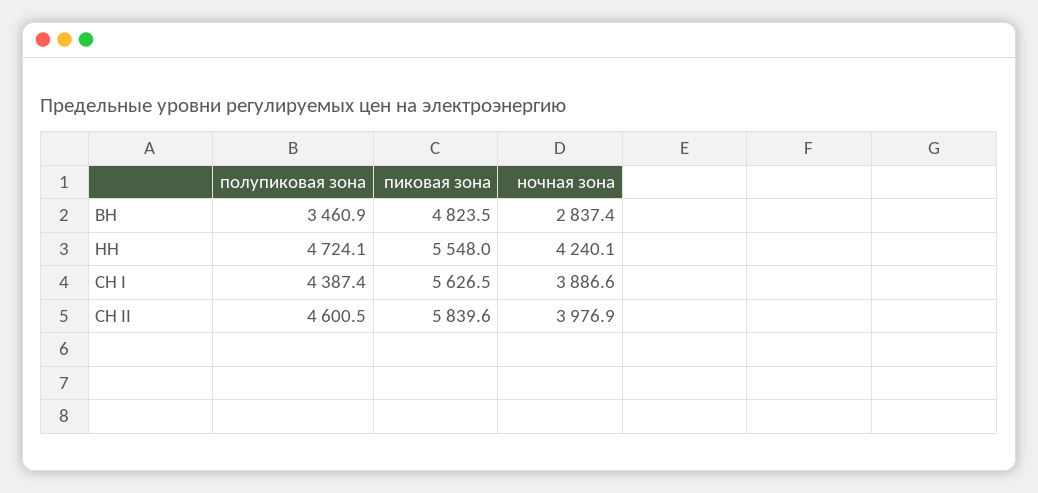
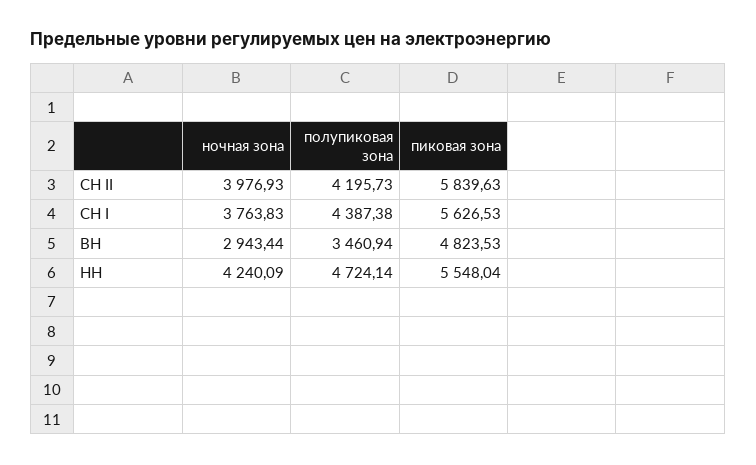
  {
    "полупиковая зона": {
      "ВН": 3460.94,
      "НН": 4724.14,
      "СН I": 4387.38,
-     "СН II": 4600.5
+     "СН II": 4195.73
    },
    "пиковая зона": {
      "ВН": 4823.53,
      "НН": 5548.04,
      "СН I": 5626.53,
      "СН II": 5839.63
    },
    "ночная зона": {
-     "ВН": 2837.4,
+     "ВН": 2943.44,
      "НН": 4240.09,
-     "СН I": 3886.6,
+     "СН I": 3763.83,
      "СН II": 3976.93
    }
  }

